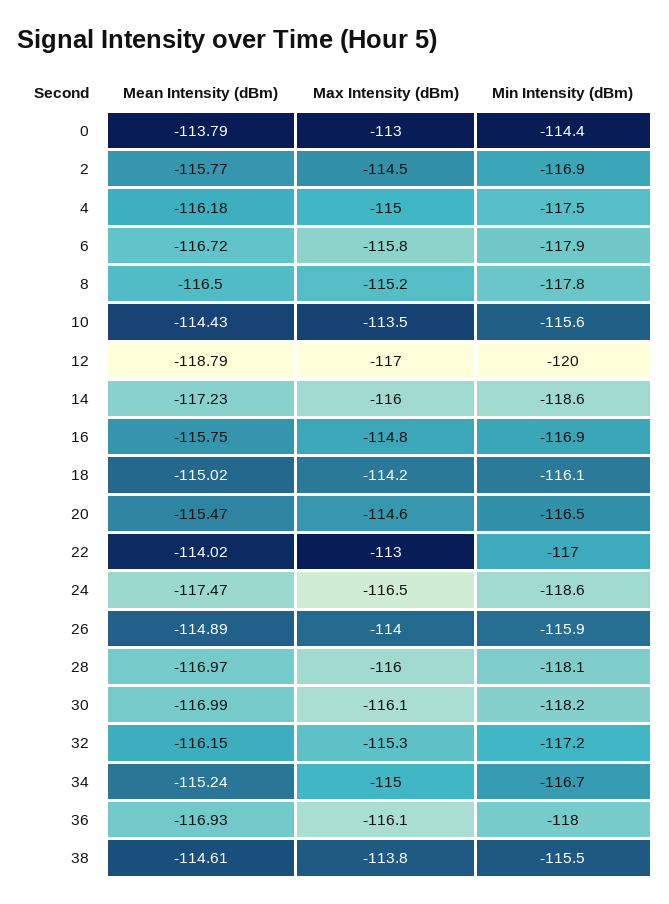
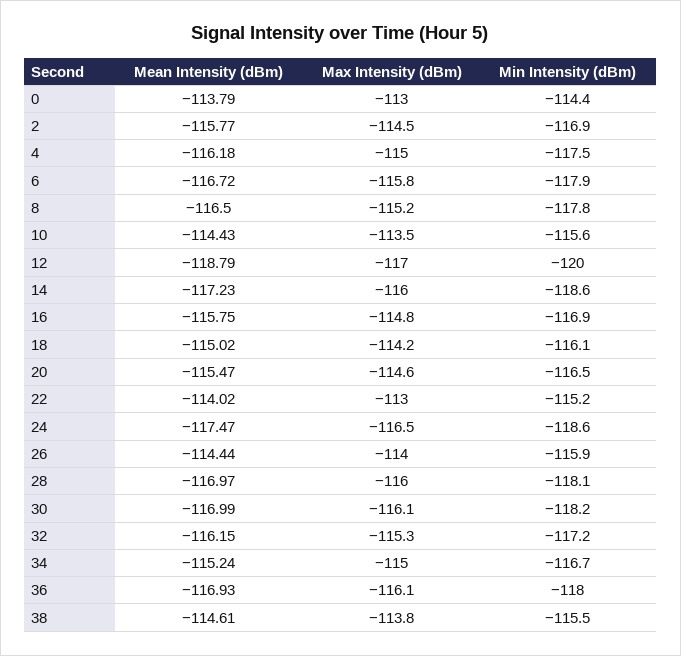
  {
    "Mean Intensity (dBm)": {
      "0": -113.79,
      "2": -115.77,
      "4": -116.18,
      "6": -116.72,
      "8": -116.5,
      "10": -114.43,
      "12": -118.79,
      "14": -117.23,
      "16": -115.75,
      "18": -115.02,
      "20": -115.47,
      "22": -114.02,
      "24": -117.47,
-     "26": -114.89,
+     "26": -114.44,
      "28": -116.97,
      "30": -116.99,
      "32": -116.15,
      "34": -115.24,
      "36": -116.93,
      "38": -114.61
    },
    "Max Intensity (dBm)": {
      "0": -113,
      "2": -114.5,
      "4": -115,
      "6": -115.8,
      "8": -115.2,
      "10": -113.5,
      "12": -117,
      "14": -116,
      "16": -114.8,
      "18": -114.2,
      "20": -114.6,
      "22": -113,
      "24": -116.5,
      "26": -114,
      "28": -116,
      "30": -116.1,
      "32": -115.3,
      "34": -115,
      "36": -116.1,
      "38": -113.8
    },
    "Min Intensity (dBm)": {
      "0": -114.4,
      "2": -116.9,
      "4": -117.5,
      "6": -117.9,
      "8": -117.8,
      "10": -115.6,
      "12": -120,
      "14": -118.6,
      "16": -116.9,
      "18": -116.1,
      "20": -116.5,
-     "22": -117,
+     "22": -115.2,
      "24": -118.6,
      "26": -115.9,
      "28": -118.1,
      "30": -118.2,
      "32": -117.2,
      "34": -116.7,
      "36": -118,
      "38": -115.5
    }
  }

